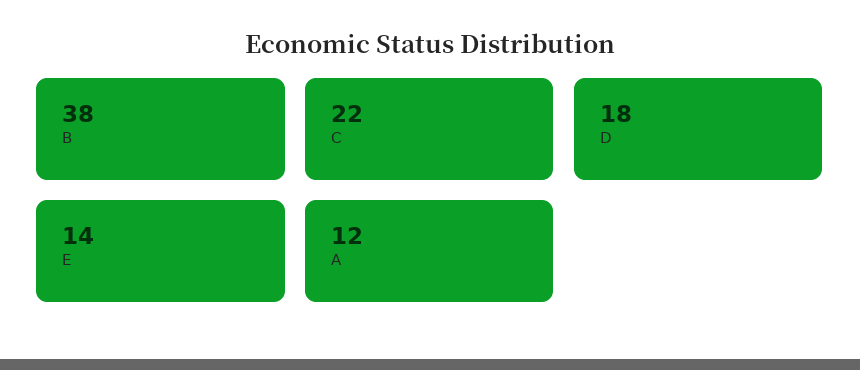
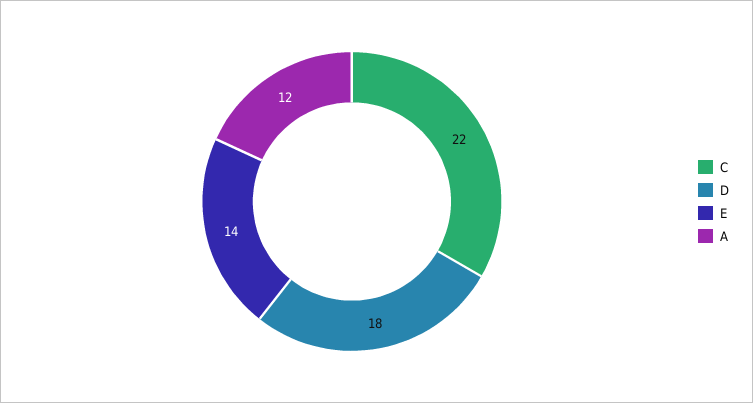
  {
-   "B": 38,
    "C": 22,
    "D": 18,
    "E": 14,
    "A": 12
  }

